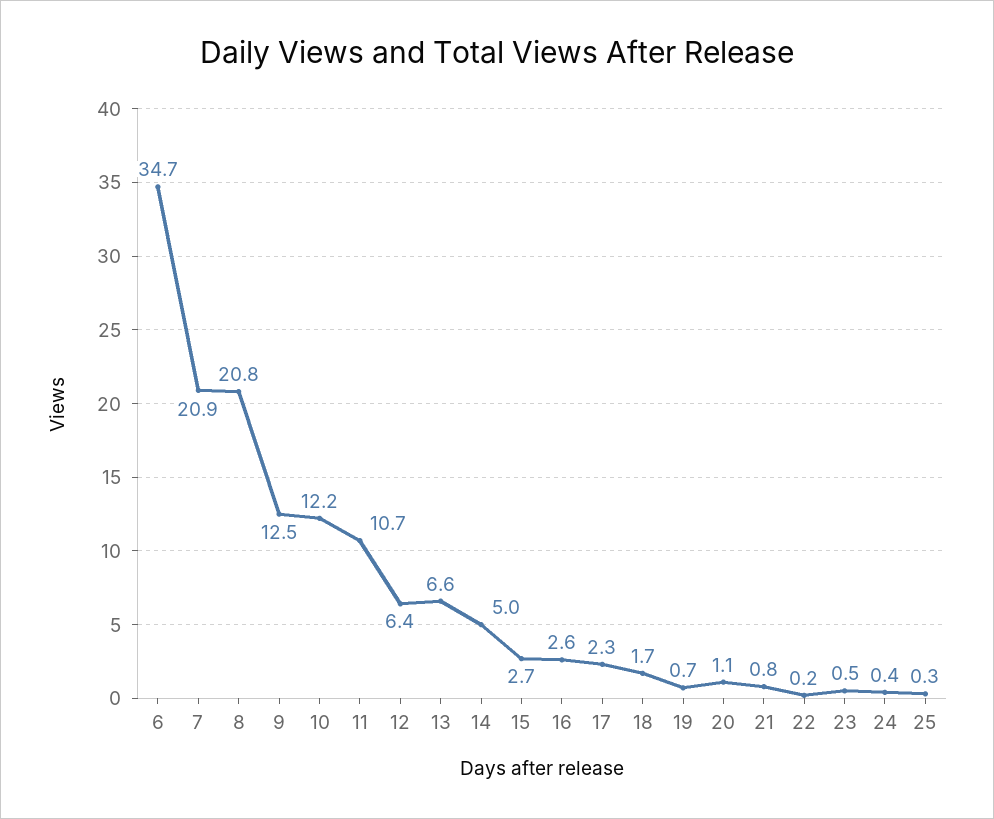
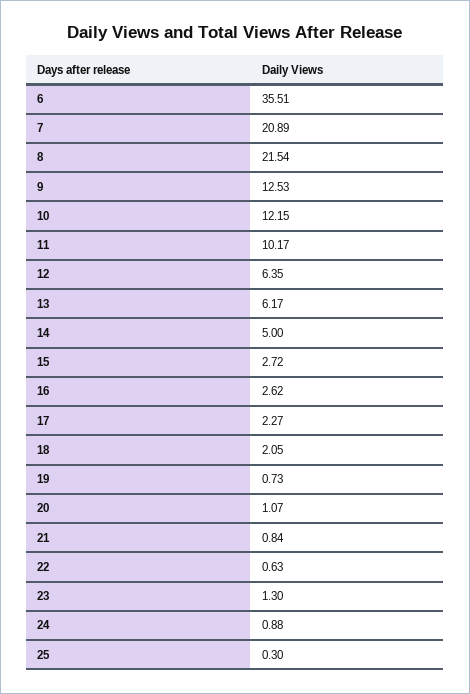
  {
-   "6": 34.7,
+   "6": 35.51,
    "7": 20.89,
-   "8": 20.8,
+   "8": 21.54,
    "9": 12.53,
    "10": 12.15,
-   "11": 10.7,
+   "11": 10.17,
    "12": 6.35,
-   "13": 6.6,
+   "13": 6.17,
    "14": 5,
    "15": 2.72,
    "16": 2.62,
    "17": 2.27,
-   "18": 1.7,
+   "18": 2.05,
    "19": 0.73,
    "20": 1.07,
    "21": 0.84,
-   "22": 0.2,
+   "22": 0.63,
-   "23": 0.5,
+   "23": 1.3,
-   "24": 0.4,
+   "24": 0.88,
    "25": 0.3
  }

